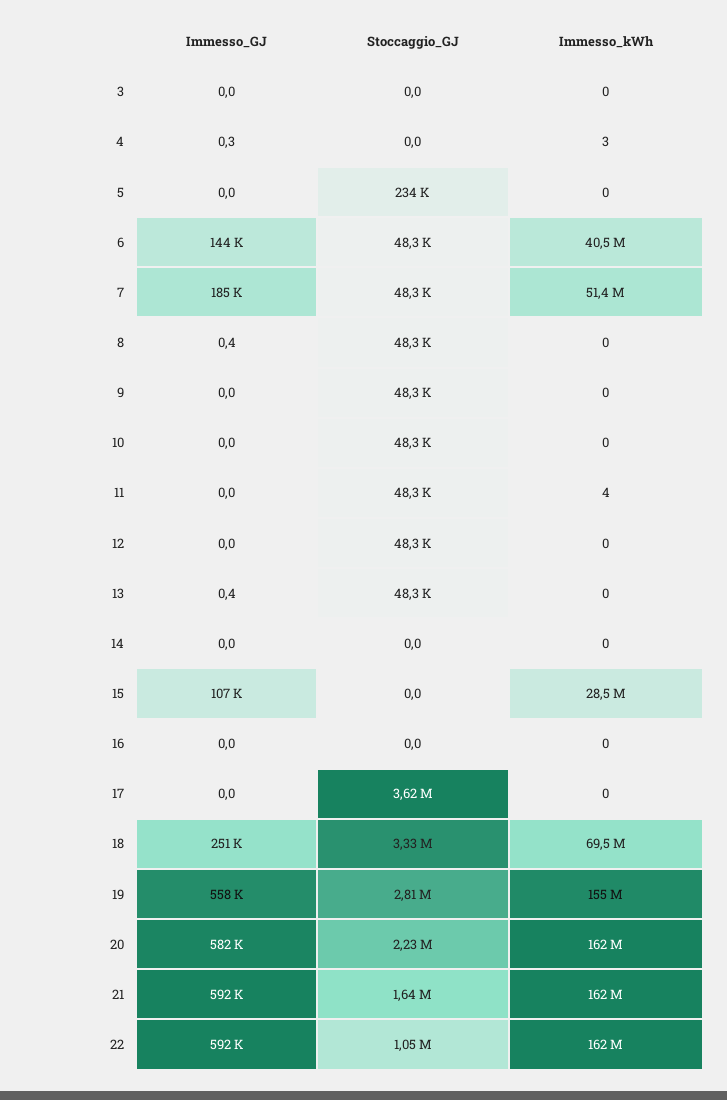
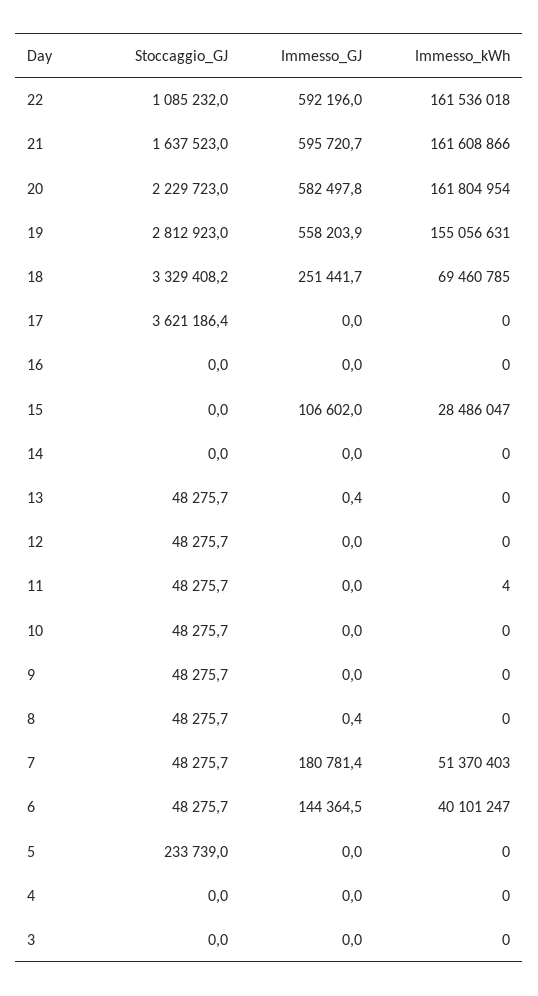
  {
    "Immesso_GJ": {
      "3": 0,
-     "4": 0.3,
+     "4": 0,
      "5": 0,
      "6": 144364.5,
-     "7": 185000,
+     "7": 180781.4,
      "8": 0.4,
      "9": 0,
      "10": 0,
      "11": 0,
      "12": 0,
      "13": 0.4,
      "14": 0,
      "15": 106602,
      "16": 0,
      "17": 0,
      "18": 251441.7,
      "19": 558203.9,
      "20": 582497.8,
-     "21": 592000,
+     "21": 595720.7,
      "22": 592196
    },
    "Stoccaggio_GJ": {
      "3": 0,
      "4": 0,
      "5": 233739,
      "6": 48275.7,
      "7": 48275.7,
      "8": 48275.7,
      "9": 48275.7,
      "10": 48275.7,
      "11": 48275.7,
      "12": 48275.7,
      "13": 48275.7,
      "14": 0,
      "15": 0,
      "16": 0,
      "17": 3621186.4,
      "18": 3329408.2,
      "19": 2812923,
      "20": 2229723,
      "21": 1637523,
-     "22": 1050000
+     "22": 1085232
    },
    "Immesso_kWh": {
      "3": 0,
-     "4": 3,
+     "4": 0,
      "5": 0,
-     "6": 40500000,
+     "6": 40101247,
      "7": 51370403,
      "8": 0,
      "9": 0,
      "10": 0,
      "11": 4,
      "12": 0,
      "13": 0,
      "14": 0,
      "15": 28486047,
      "16": 0,
      "17": 0,
      "18": 69460785,
      "19": 155056631,
      "20": 161804954,
      "21": 161608866,
      "22": 161536018
    }
  }

